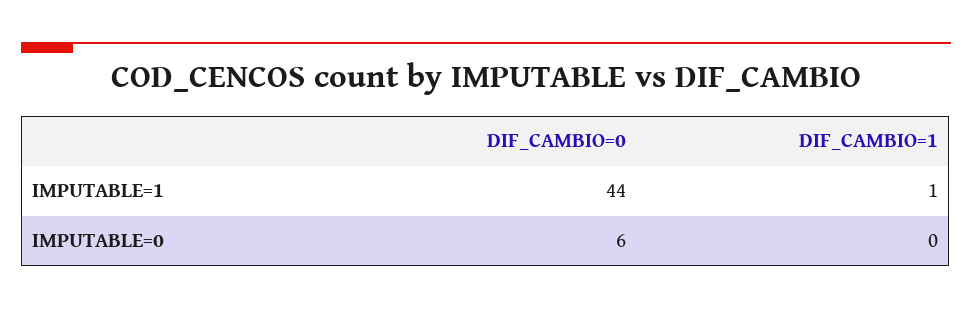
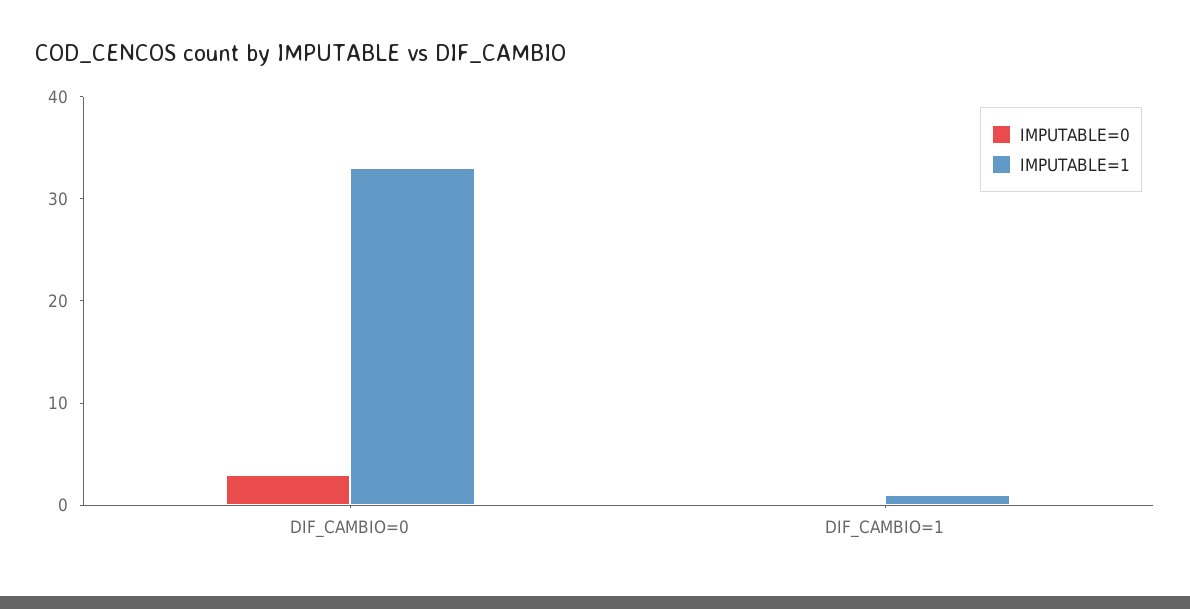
  {
    "IMPUTABLE=1": {
-     "DIF_CAMBIO=0": 44,
+     "DIF_CAMBIO=0": 33,
      "DIF_CAMBIO=1": 1
    },
    "IMPUTABLE=0": {
-     "DIF_CAMBIO=0": 6,
+     "DIF_CAMBIO=0": 3,
      "DIF_CAMBIO=1": 0
    }
  }

